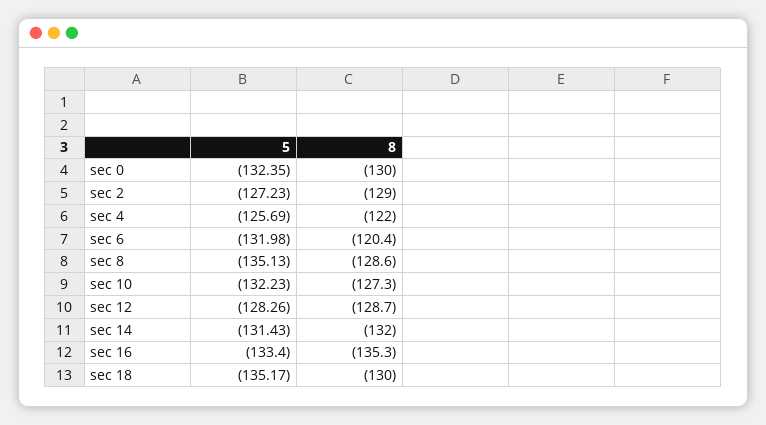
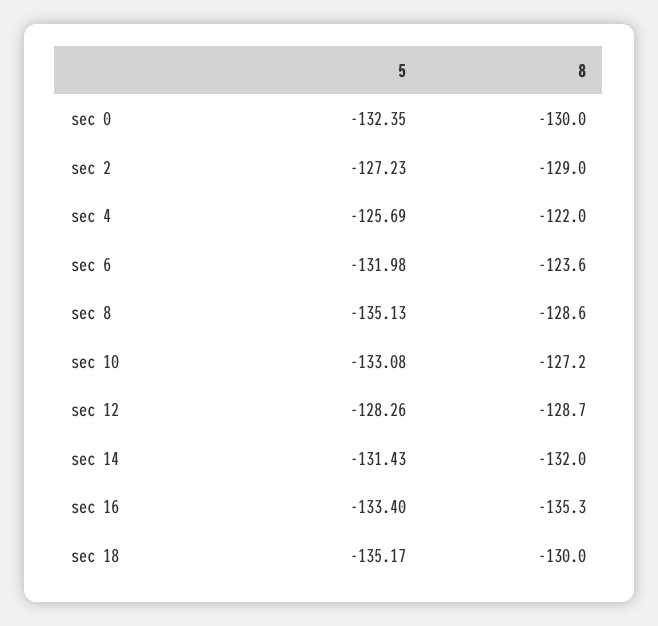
  {
    "5": {
      "sec 0": -132.35,
      "sec 2": -127.23,
      "sec 4": -125.69,
      "sec 6": -131.98,
      "sec 8": -135.13,
-     "sec 10": -132.23,
+     "sec 10": -133.08,
      "sec 12": -128.26,
      "sec 14": -131.43,
      "sec 16": -133.4,
      "sec 18": -135.17
    },
    "8": {
      "sec 0": -130,
      "sec 2": -129,
      "sec 4": -122,
-     "sec 6": -120.4,
+     "sec 6": -123.6,
      "sec 8": -128.6,
-     "sec 10": -127.3,
+     "sec 10": -127.2,
      "sec 12": -128.7,
      "sec 14": -132,
      "sec 16": -135.3,
      "sec 18": -130
    }
  }

